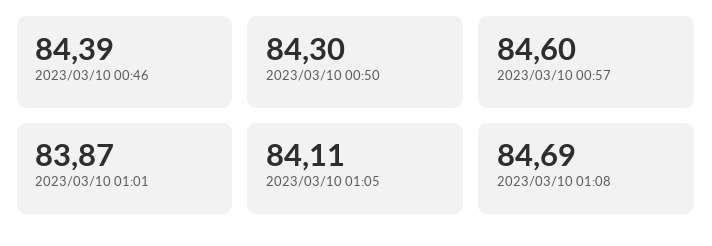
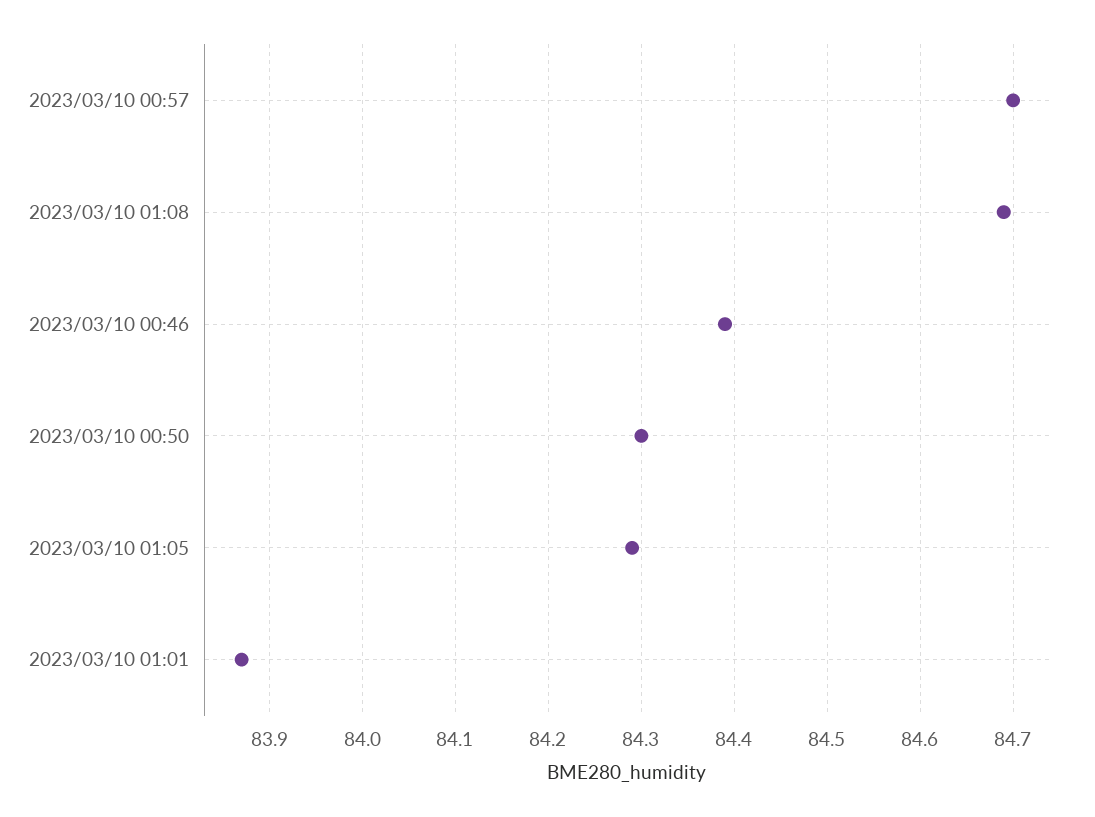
  {
    "2023/03/10 00:46": 84.39,
    "2023/03/10 00:50": 84.3,
-   "2023/03/10 00:57": 84.6,
+   "2023/03/10 00:57": 84.7,
    "2023/03/10 01:01": 83.87,
-   "2023/03/10 01:05": 84.11,
+   "2023/03/10 01:05": 84.29,
    "2023/03/10 01:08": 84.69
  }

